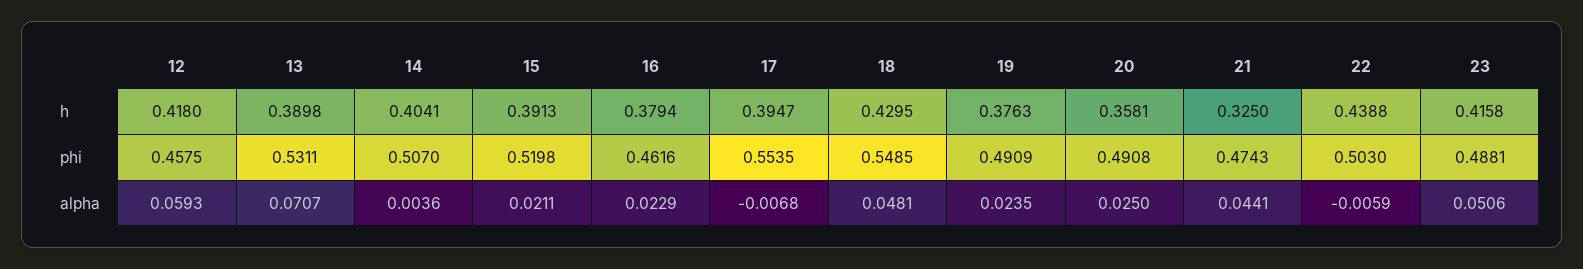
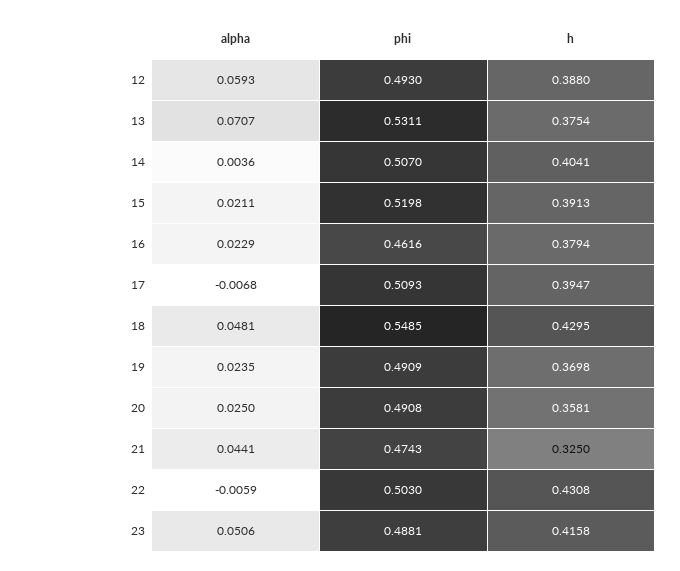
  {
    "12": {
-     "h": 0.418,
+     "h": 0.388,
-     "phi": 0.4575,
+     "phi": 0.493,
      "alpha": 0.0593
    },
    "13": {
-     "h": 0.3898,
+     "h": 0.3754,
      "phi": 0.5311,
      "alpha": 0.0707
    },
    "14": {
      "h": 0.4041,
      "phi": 0.507,
      "alpha": 0.0036
    },
    "15": {
      "h": 0.3913,
      "phi": 0.5198,
      "alpha": 0.0211
    },
    "16": {
      "h": 0.3794,
      "phi": 0.4616,
      "alpha": 0.0229
    },
    "17": {
      "h": 0.3947,
-     "phi": 0.5535,
+     "phi": 0.5093,
      "alpha": -0.0068
    },
    "18": {
      "h": 0.4295,
      "phi": 0.5485,
      "alpha": 0.0481
    },
    "19": {
-     "h": 0.3763,
+     "h": 0.3698,
      "phi": 0.4909,
      "alpha": 0.0235
    },
    "20": {
      "h": 0.3581,
      "phi": 0.4908,
      "alpha": 0.025
    },
    "21": {
      "h": 0.325,
      "phi": 0.4743,
      "alpha": 0.0441
    },
    "22": {
-     "h": 0.4388,
+     "h": 0.4308,
      "phi": 0.503,
      "alpha": -0.0059
    },
    "23": {
      "h": 0.4158,
      "phi": 0.4881,
      "alpha": 0.0506
    }
  }

